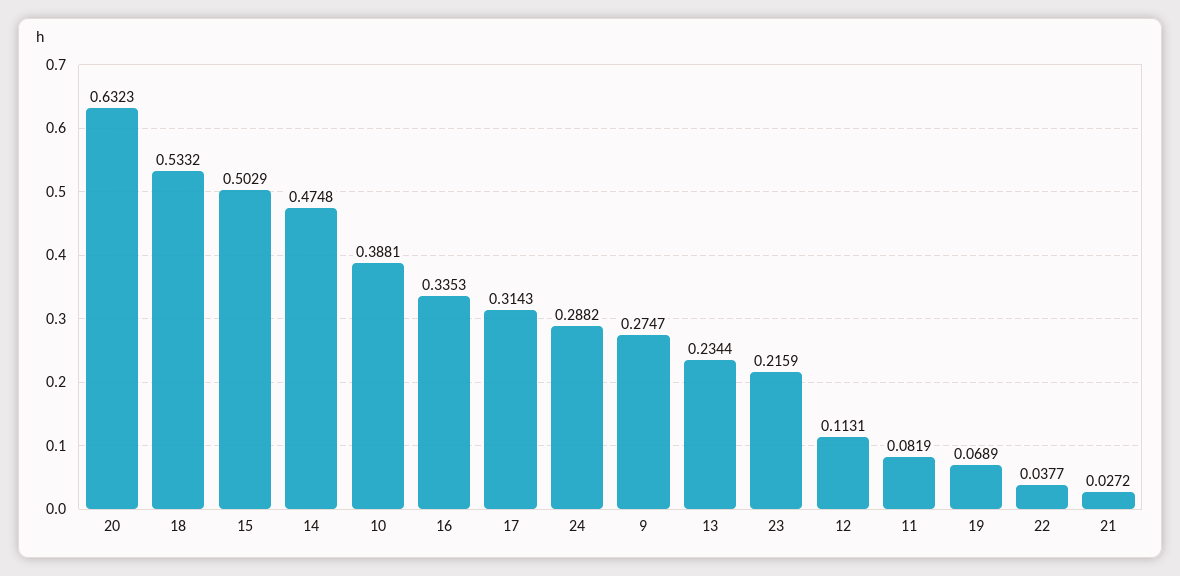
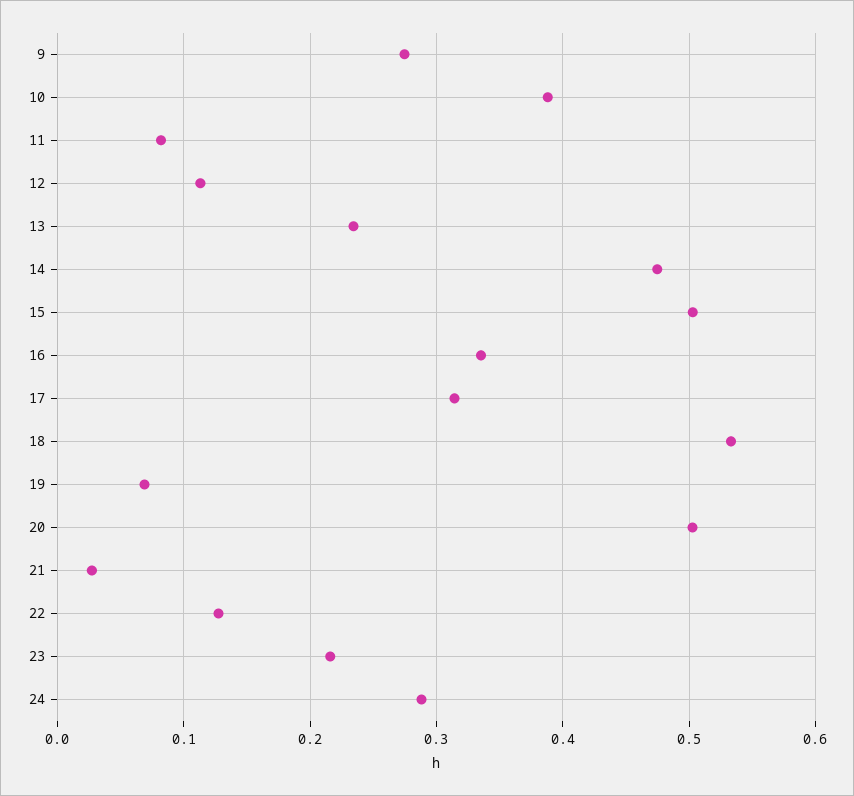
  {
-   "20": 0.6323,
+   "20": 0.5,
    "18": 0.5332,
    "15": 0.5029,
    "14": 0.4748,
    "10": 0.3881,
    "16": 0.3353,
    "17": 0.3143,
    "24": 0.2882,
    "9": 0.2747,
    "13": 0.2344,
    "23": 0.2159,
    "12": 0.1131,
    "11": 0.0819,
    "19": 0.0689,
-   "22": 0.0377,
+   "22": 0.13,
    "21": 0.0272
  }

